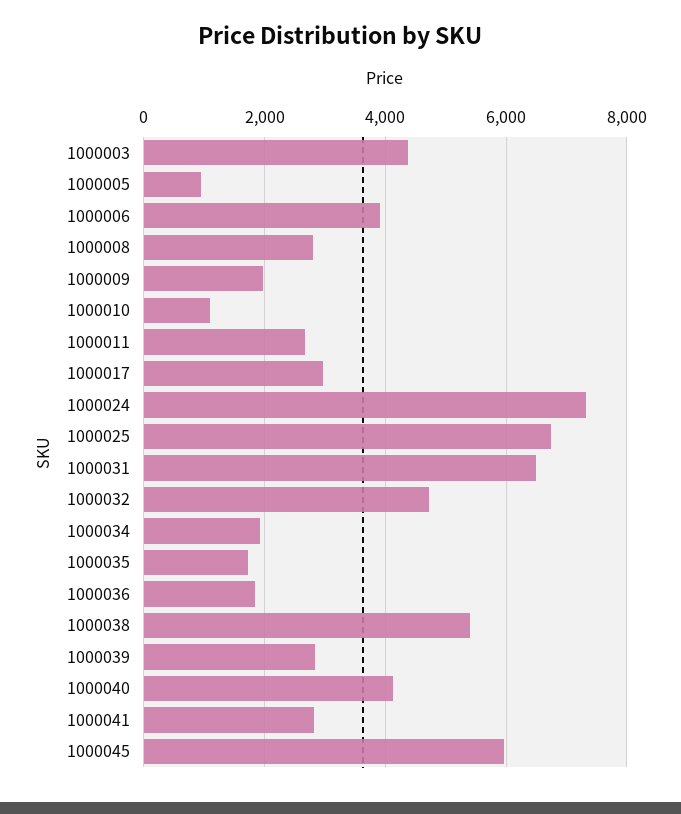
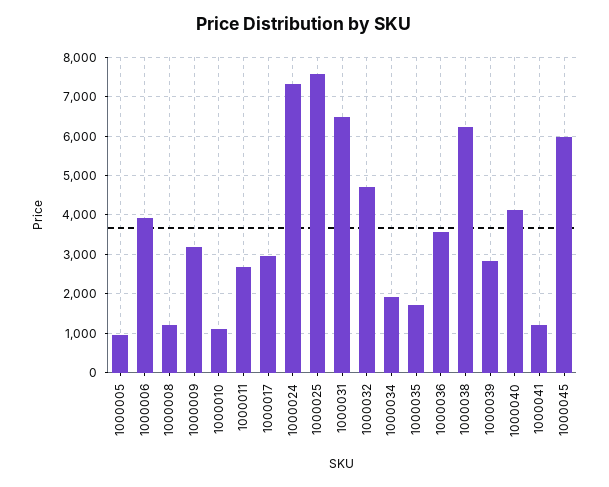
  {
-   "1000003": 4400,
    "1000005": 1000,
    "1000006": 4000,
-   "1000008": 2800,
+   "1000008": 1200,
-   "1000009": 2000,
+   "1000009": 3200,
    "1000010": 1200,
    "1000011": 2600,
    "1000017": 3000,
    "1000024": 7400,
-   "1000025": 6800,
+   "1000025": 7600,
    "1000031": 6400,
    "1000032": 4800,
    "1000034": 2000,
    "1000035": 1800,
-   "1000036": 1800,
+   "1000036": 3600,
-   "1000038": 5400,
+   "1000038": 6200,
    "1000039": 2800,
    "1000040": 4200,
-   "1000041": 2800,
+   "1000041": 1200,
    "1000045": 6000
  }

